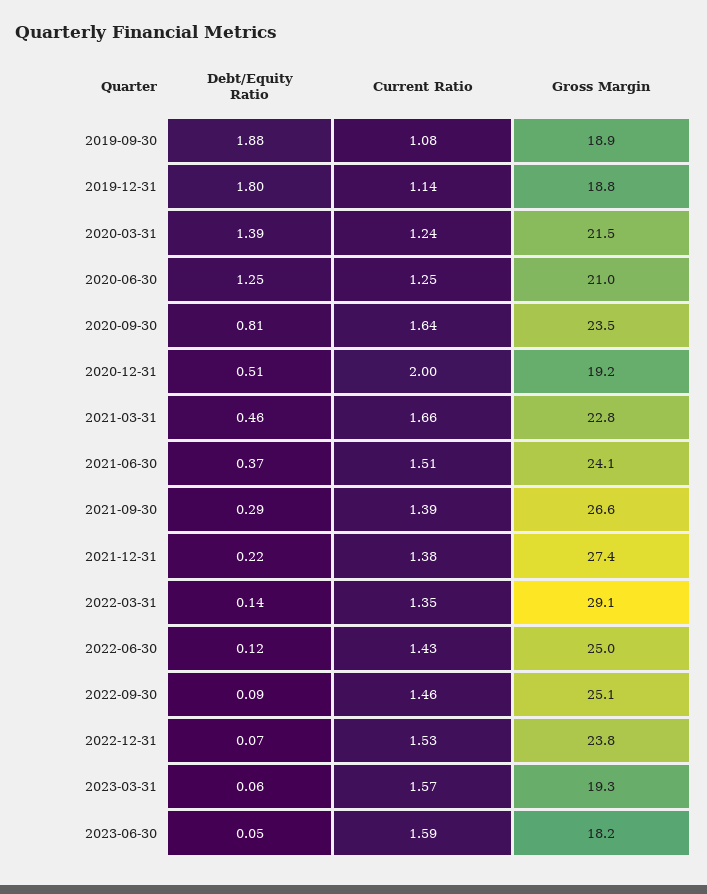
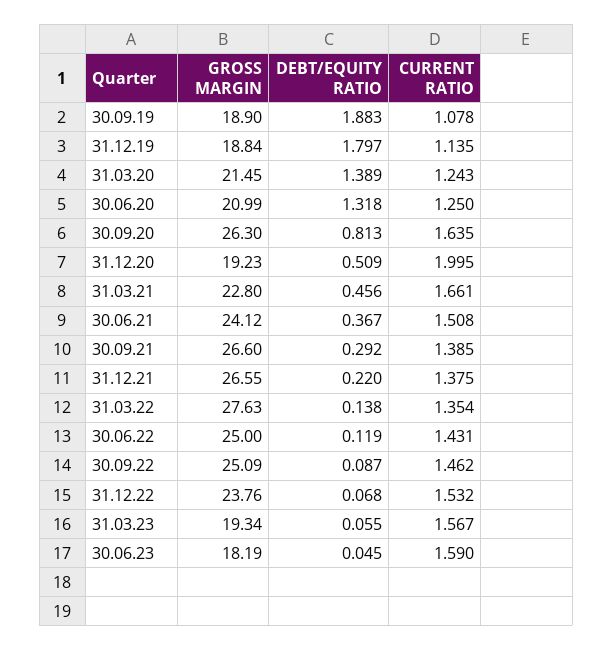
  {
    "Debt/Equity Ratio": {
      "2019-09-30": 1.883,
      "2019-12-31": 1.797,
      "2020-03-31": 1.389,
-     "2020-06-30": 1.25,
+     "2020-06-30": 1.318,
      "2020-09-30": 0.813,
      "2020-12-31": 0.509,
      "2021-03-31": 0.456,
      "2021-06-30": 0.367,
      "2021-09-30": 0.292,
      "2021-12-31": 0.22,
      "2022-03-31": 0.138,
      "2022-06-30": 0.119,
      "2022-09-30": 0.087,
      "2022-12-31": 0.068,
      "2023-03-31": 0.055,
      "2023-06-30": 0.045
    },
    "Current Ratio": {
      "2019-09-30": 1.078,
      "2019-12-31": 1.135,
      "2020-03-31": 1.243,
      "2020-06-30": 1.25,
      "2020-09-30": 1.635,
      "2020-12-31": 1.995,
      "2021-03-31": 1.661,
      "2021-06-30": 1.508,
      "2021-09-30": 1.385,
      "2021-12-31": 1.375,
      "2022-03-31": 1.354,
      "2022-06-30": 1.431,
      "2022-09-30": 1.462,
      "2022-12-31": 1.532,
      "2023-03-31": 1.567,
      "2023-06-30": 1.59
    },
    "Gross Margin": {
      "2019-09-30": 18.9,
      "2019-12-31": 18.84,
      "2020-03-31": 21.45,
      "2020-06-30": 20.99,
-     "2020-09-30": 23.5,
+     "2020-09-30": 26.3,
      "2020-12-31": 19.23,
      "2021-03-31": 22.8,
      "2021-06-30": 24.12,
      "2021-09-30": 26.6,
-     "2021-12-31": 27.4,
+     "2021-12-31": 26.55,
-     "2022-03-31": 29.1,
+     "2022-03-31": 27.63,
      "2022-06-30": 25,
      "2022-09-30": 25.09,
      "2022-12-31": 23.76,
      "2023-03-31": 19.34,
      "2023-06-30": 18.19
    }
  }

